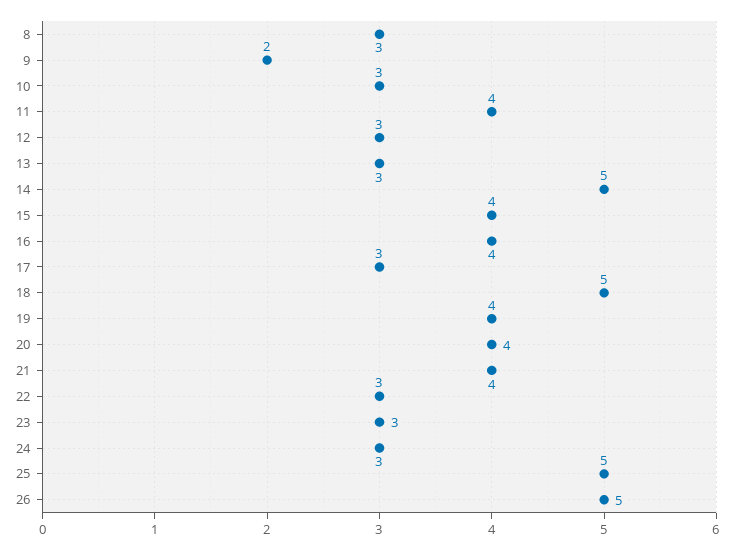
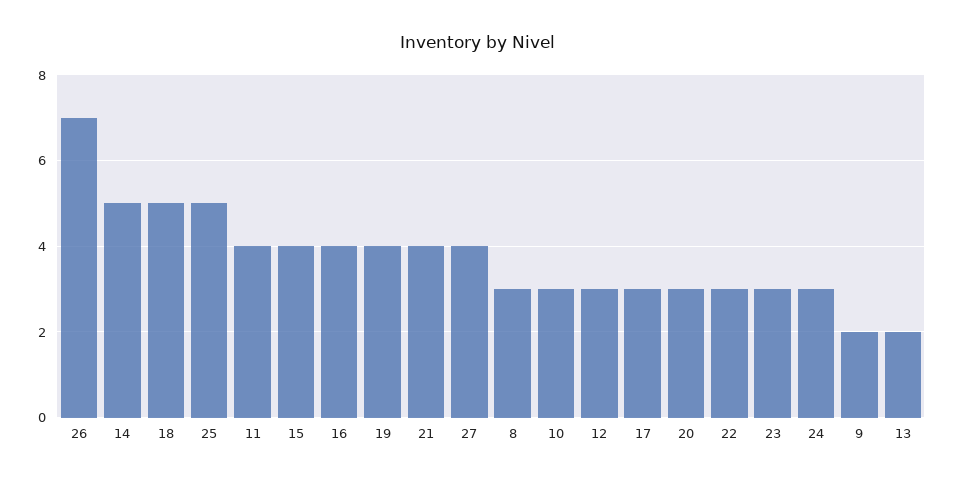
  {
    "8": 3,
    "9": 2,
    "10": 3,
    "11": 4,
    "12": 3,
-   "13": 3,
+   "13": 2,
    "14": 5,
    "15": 4,
    "16": 4,
    "17": 3,
    "18": 5,
    "19": 4,
-   "20": 4,
+   "20": 3,
    "21": 4,
    "22": 3,
    "23": 3,
    "24": 3,
    "25": 5,
-   "26": 5
+   "26": 7,
+   "27": 4
  }

